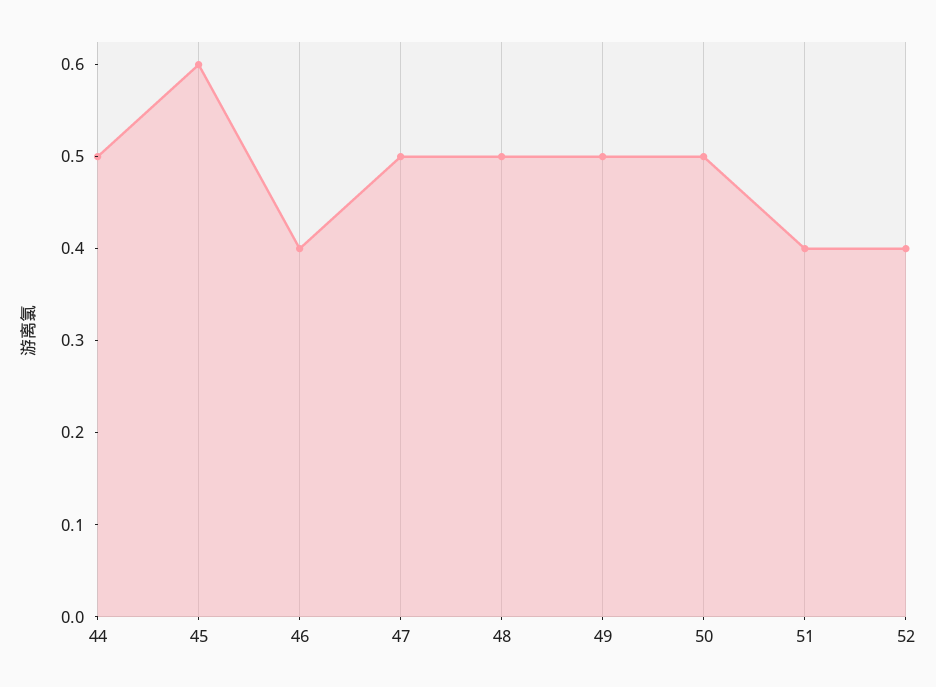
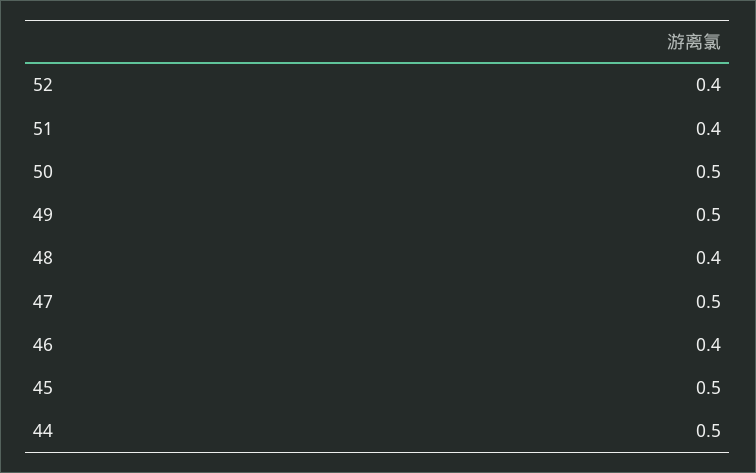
  {
    "44": 0.5,
-   "45": 0.6,
+   "45": 0.5,
    "46": 0.4,
    "47": 0.5,
-   "48": 0.5,
+   "48": 0.4,
    "49": 0.5,
    "50": 0.5,
    "51": 0.4,
    "52": 0.4
  }

